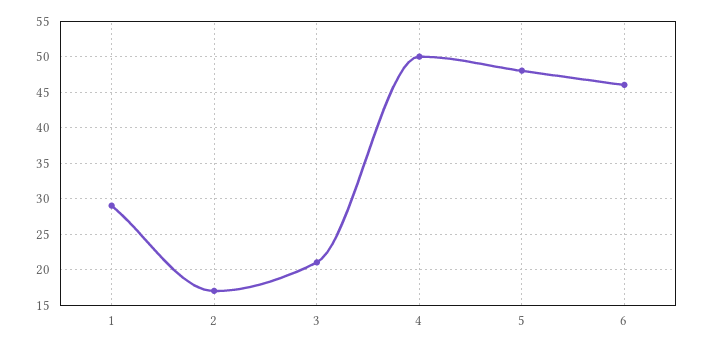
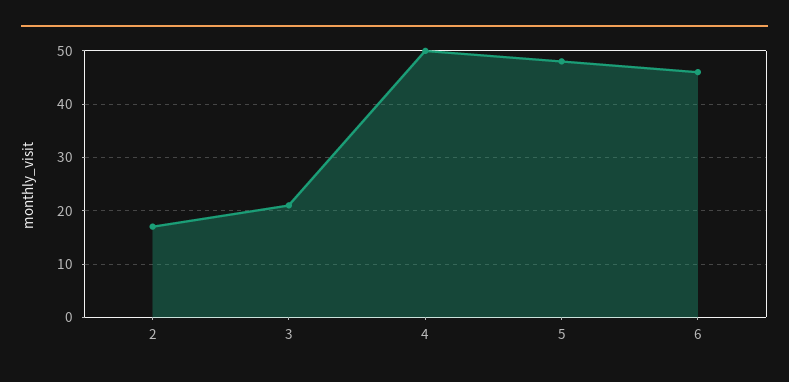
  {
-   "1": 29,
    "2": 17,
    "3": 21,
    "4": 50,
    "5": 48,
    "6": 46
  }

